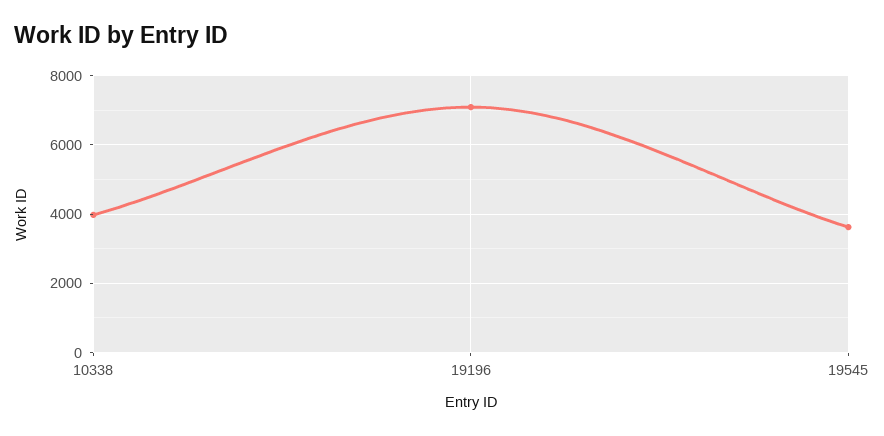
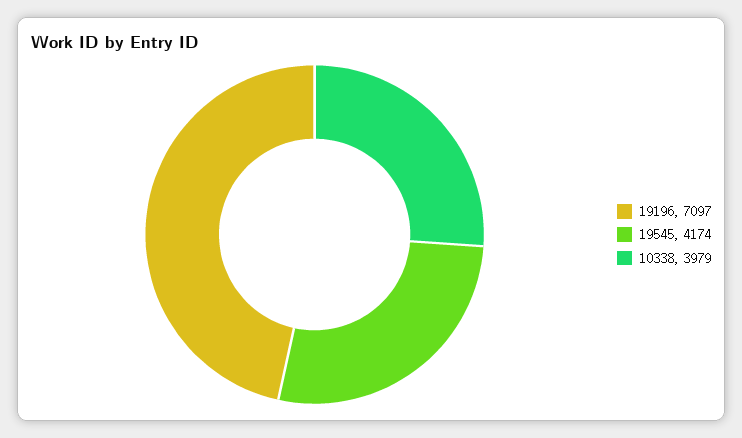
  {
    "10338": 3979,
    "19196": 7097,
-   "19545": 3600
+   "19545": 4174
  }

